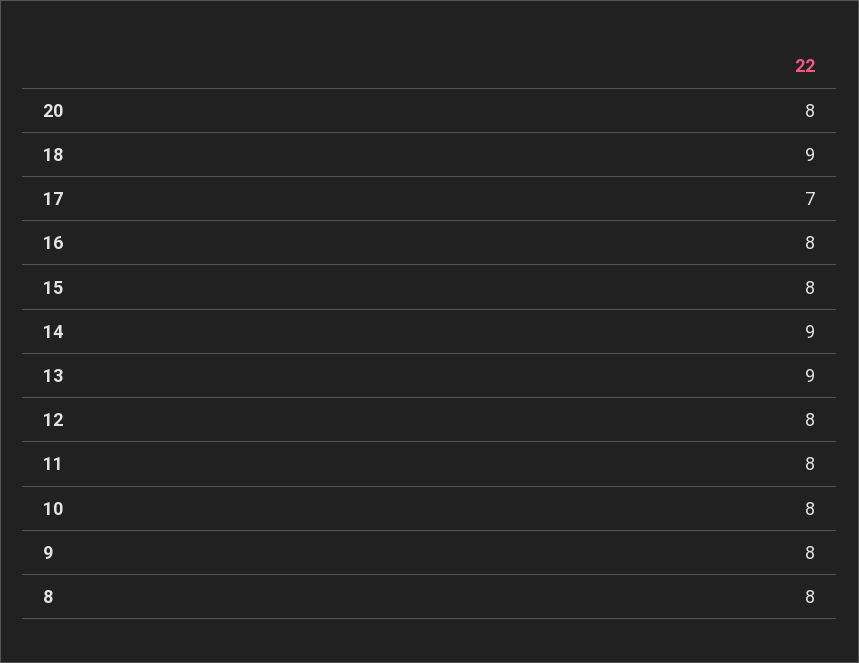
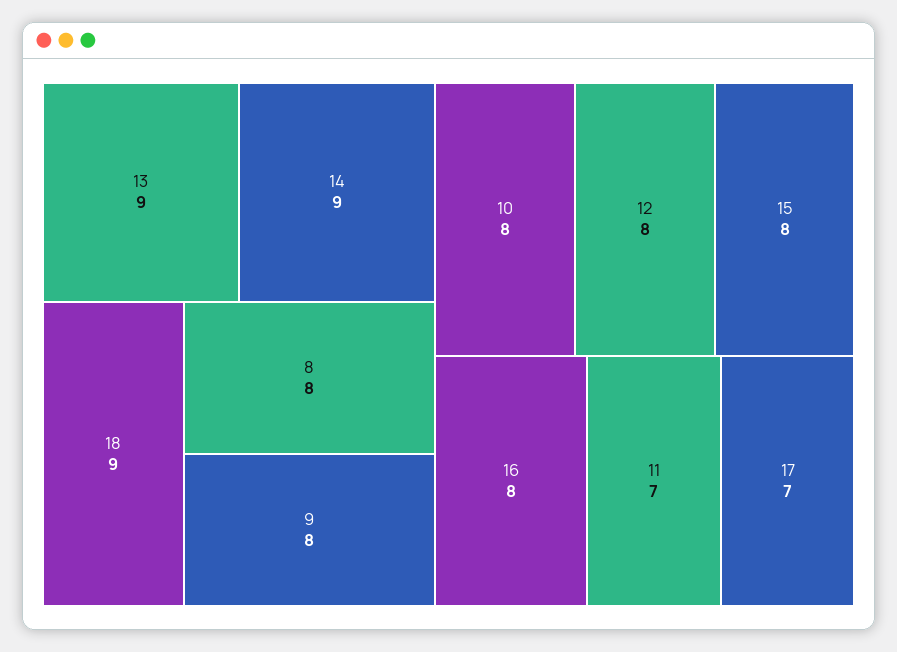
  {
-   "20": 8,
    "18": 9,
    "17": 7,
    "16": 8,
    "15": 8,
    "14": 9,
    "13": 9,
    "12": 8,
-   "11": 8,
+   "11": 7,
    "10": 8,
    "9": 8,
    "8": 8
  }

